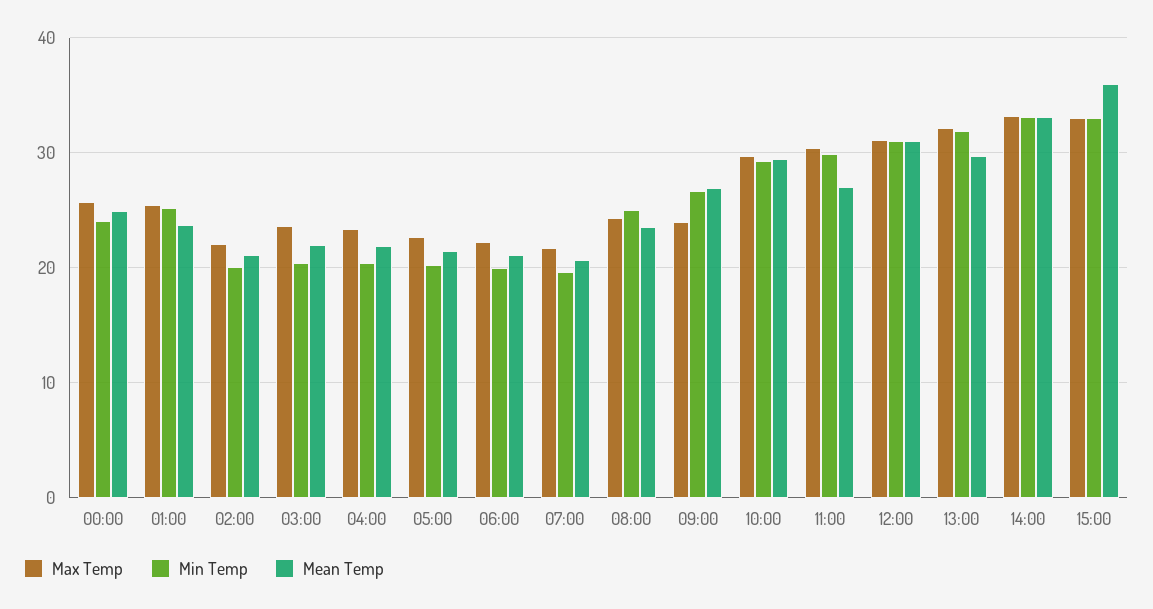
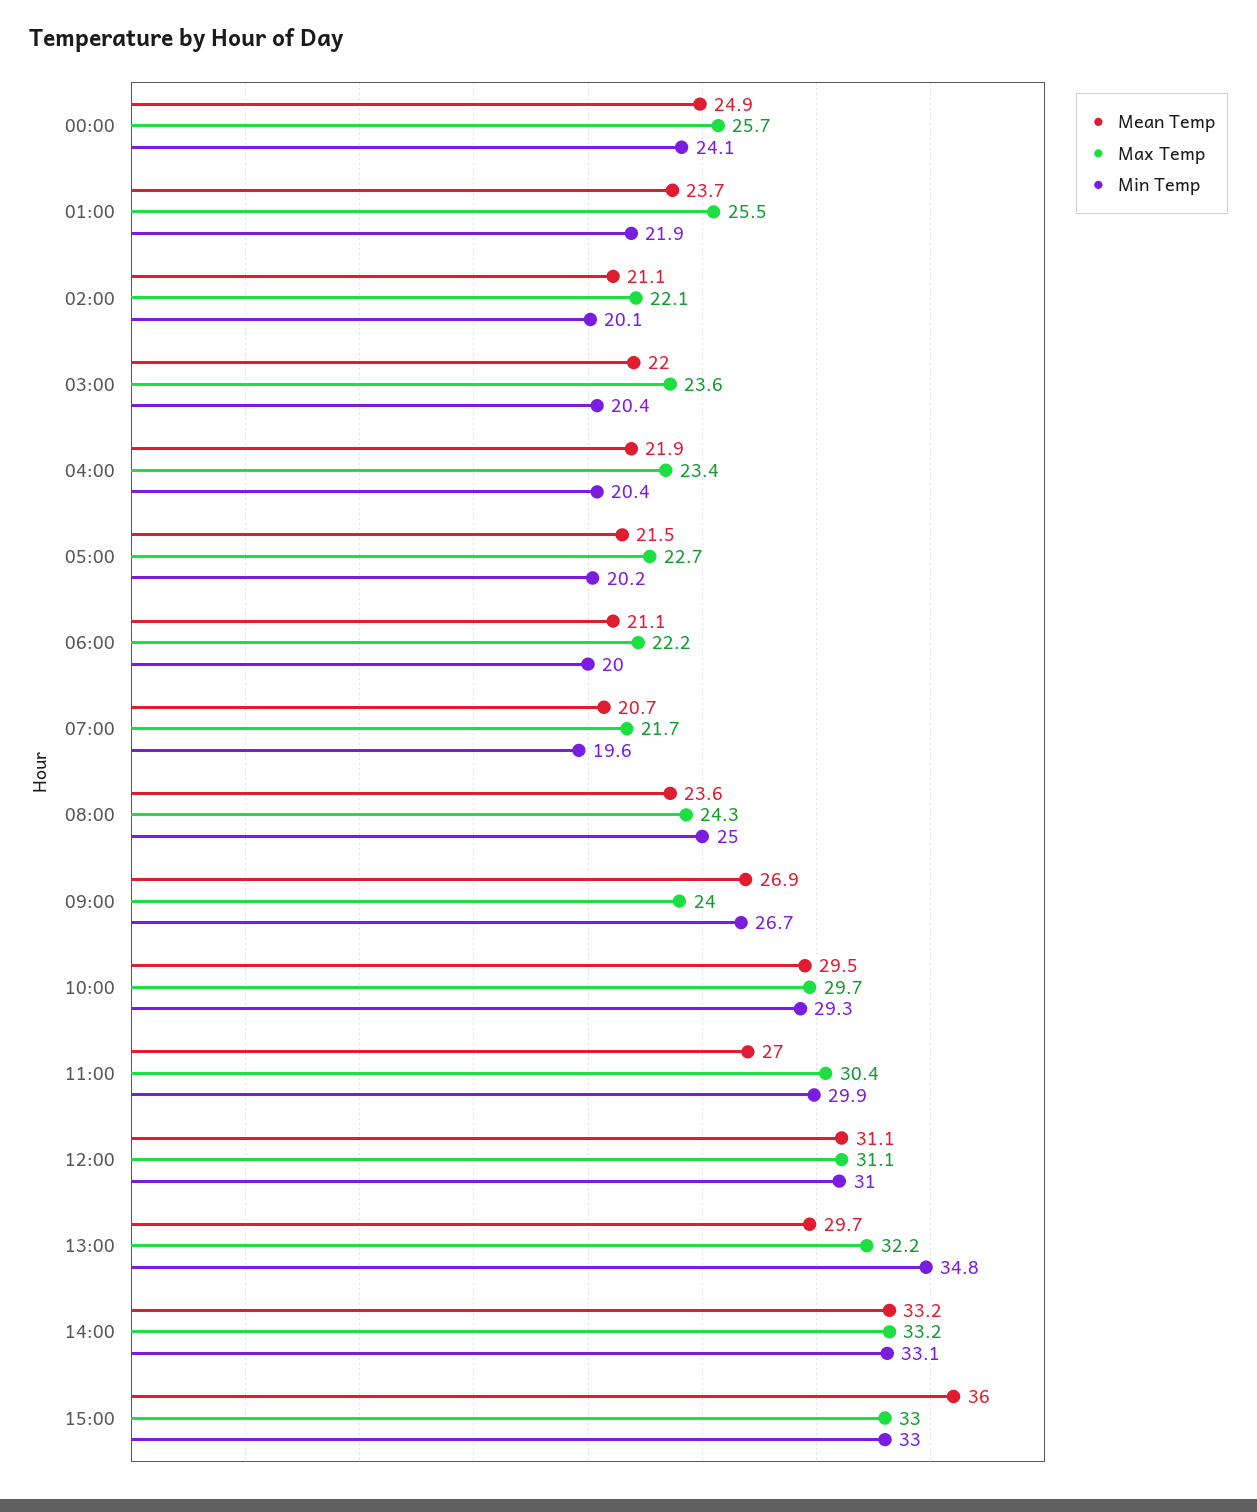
  {
    "Max Temp": {
      "00:00": 25.7,
      "01:00": 25.5,
      "02:00": 22.1,
      "03:00": 23.6,
      "04:00": 23.4,
      "05:00": 22.7,
      "06:00": 22.2,
      "07:00": 21.7,
      "08:00": 24.3,
      "09:00": 24,
      "10:00": 29.7,
      "11:00": 30.4,
      "12:00": 31.1,
      "13:00": 32.2,
      "14:00": 33.2,
      "15:00": 33
    },
    "Min Temp": {
      "00:00": 24.1,
-     "01:00": 25,
+     "01:00": 21.9,
      "02:00": 20.1,
      "03:00": 20.4,
      "04:00": 20.4,
      "05:00": 20.2,
      "06:00": 20,
      "07:00": 19.6,
      "08:00": 25,
      "09:00": 26.7,
      "10:00": 29.3,
      "11:00": 29.9,
      "12:00": 31,
-     "13:00": 32,
+     "13:00": 34.8,
      "14:00": 33.1,
      "15:00": 33
    },
    "Mean Temp": {
      "00:00": 24.9,
      "01:00": 23.7,
      "02:00": 21.1,
      "03:00": 22,
      "04:00": 21.9,
      "05:00": 21.5,
      "06:00": 21.1,
      "07:00": 20.7,
      "08:00": 23.6,
      "09:00": 26.9,
      "10:00": 29.5,
      "11:00": 27,
      "12:00": 31.1,
      "13:00": 29.7,
      "14:00": 33.2,
      "15:00": 36
    }
  }

